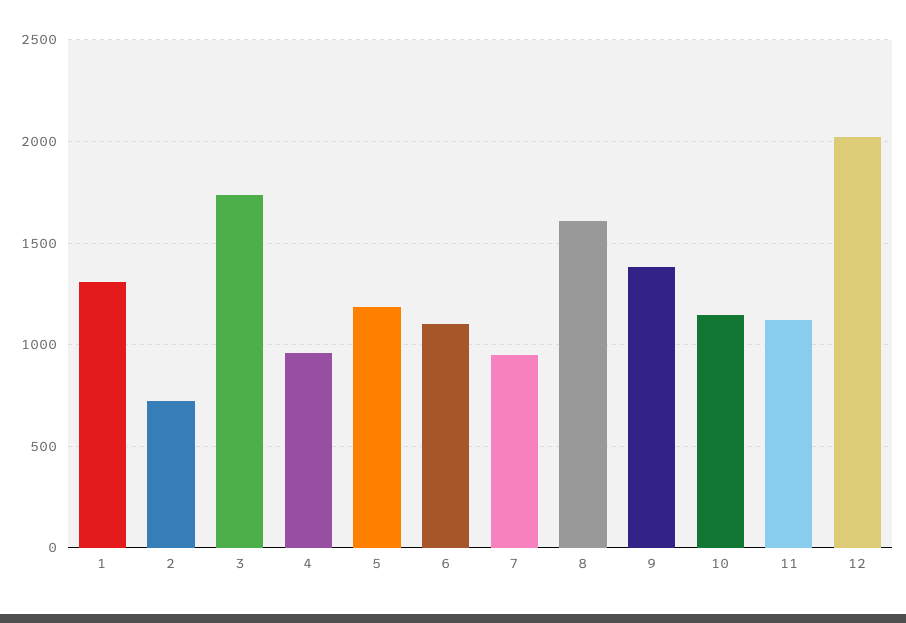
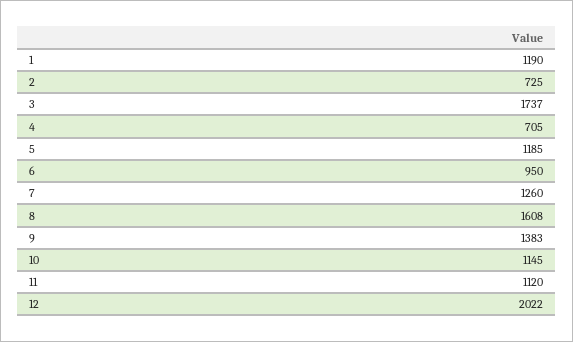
  {
-   "1": 1300,
+   "1": 1190,
    "2": 725,
    "3": 1737,
-   "4": 950,
+   "4": 705,
    "5": 1185,
-   "6": 1100,
+   "6": 950,
-   "7": 950,
+   "7": 1260,
    "8": 1608,
    "9": 1383,
    "10": 1145,
    "11": 1120,
    "12": 2022
  }

